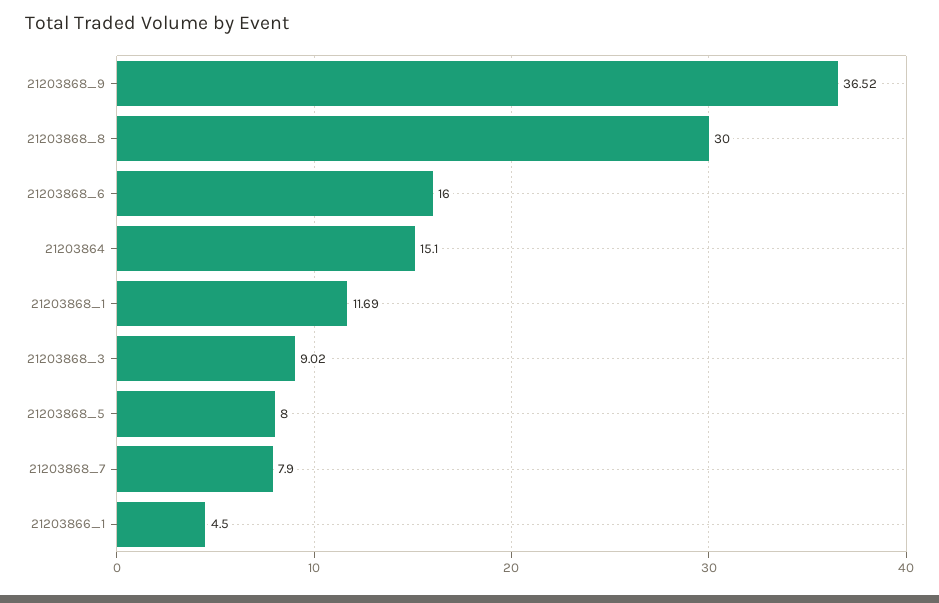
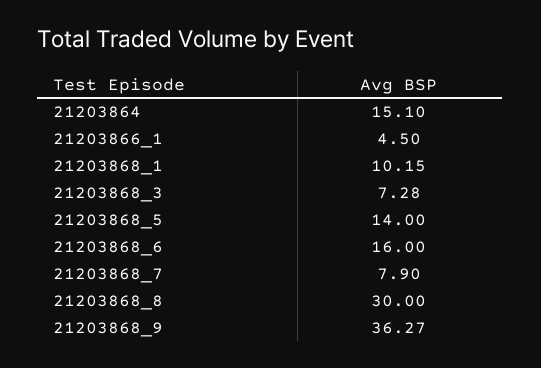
  {
-   "21203868_9": 36.52,
+   "21203868_9": 36.27,
    "21203868_8": 30,
    "21203868_6": 16,
    "21203864": 15.1,
-   "21203868_1": 11.69,
+   "21203868_1": 10.15,
-   "21203868_3": 9.02,
+   "21203868_3": 7.28,
-   "21203868_5": 8,
+   "21203868_5": 14,
    "21203868_7": 7.9,
    "21203866_1": 4.5
  }

